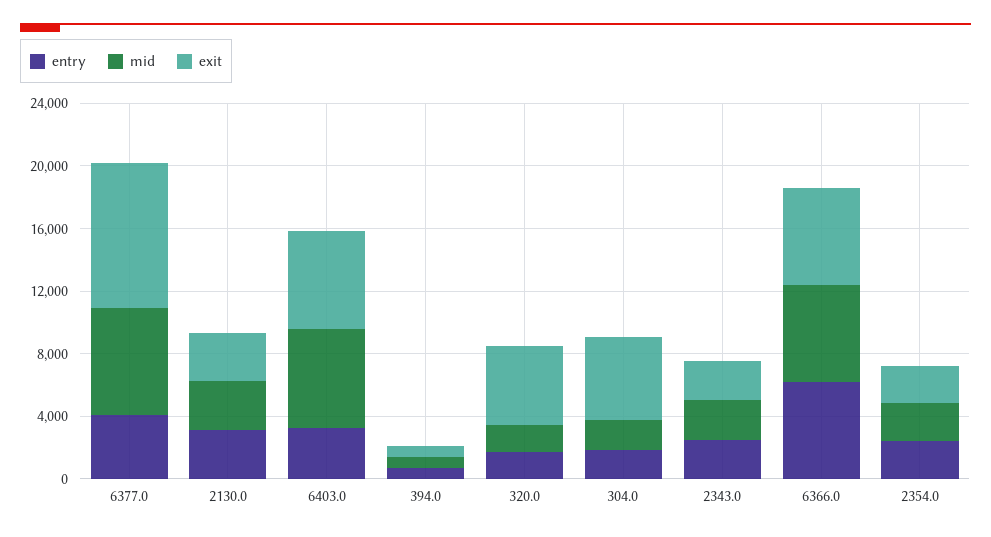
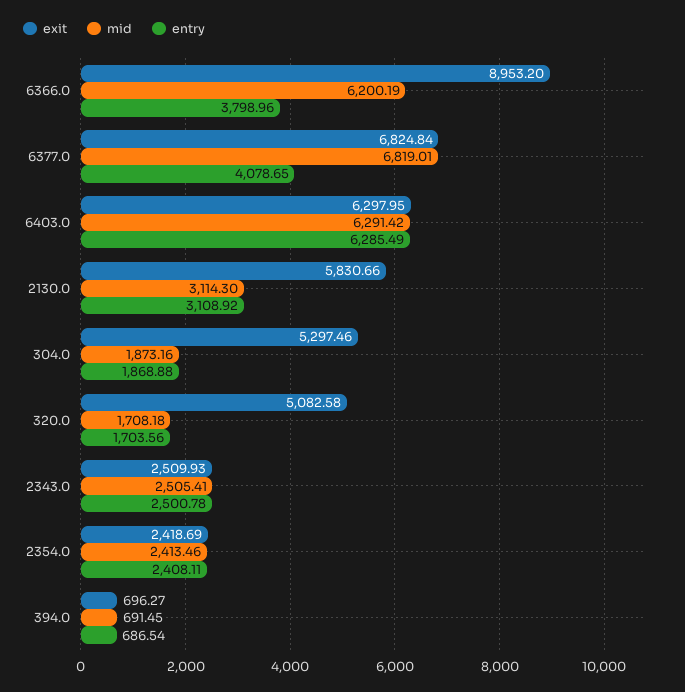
  {
    "entry": {
      "6377.0": 4078.65,
      "2130.0": 3108.92,
-     "6403.0": 3000,
+     "6403.0": 6285.49,
      "394.0": 686.54,
      "320.0": 1703.56,
      "304.0": 1868.88,
      "2343.0": 2500.78,
-     "6366.0": 6000,
+     "6366.0": 3798.96,
      "2354.0": 2408.11
    },
    "mid": {
      "6377.0": 6819.01,
      "2130.0": 3114.3,
      "6403.0": 6291.42,
      "394.0": 691.45,
      "320.0": 1708.18,
      "304.0": 1873.16,
      "2343.0": 2505.41,
      "6366.0": 6200.19,
      "2354.0": 2413.46
    },
    "exit": {
-     "6377.0": 9000,
+     "6377.0": 6824.84,
-     "2130.0": 3000,
+     "2130.0": 5830.66,
      "6403.0": 6297.95,
      "394.0": 696.27,
      "320.0": 5082.58,
      "304.0": 5297.46,
      "2343.0": 2509.93,
-     "6366.0": 6000,
+     "6366.0": 8953.2,
      "2354.0": 2418.69
    }
  }

